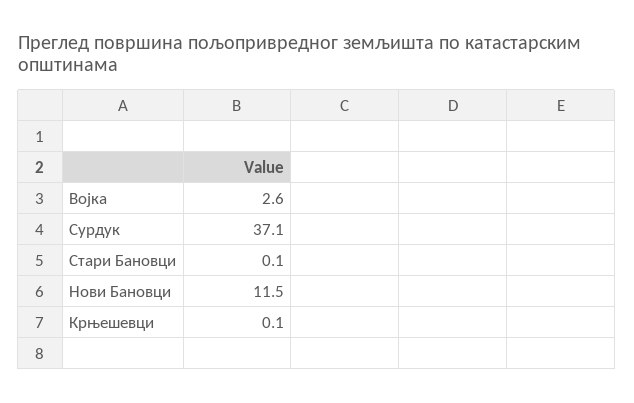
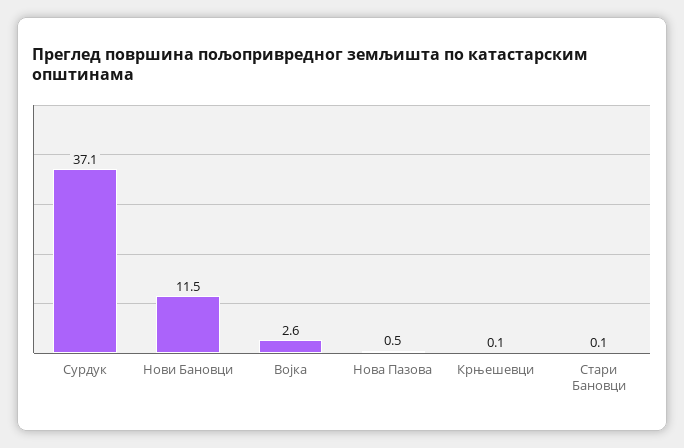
  {
    "Војка": 2.6,
    "Сурдук": 37.1,
    "Стари Бановци": 0.1,
    "Нови Бановци": 11.5,
-   "Крњешевци": 0.1
+   "Крњешевци": 0.1,
+   "Нова Пазова": 0.5
  }

